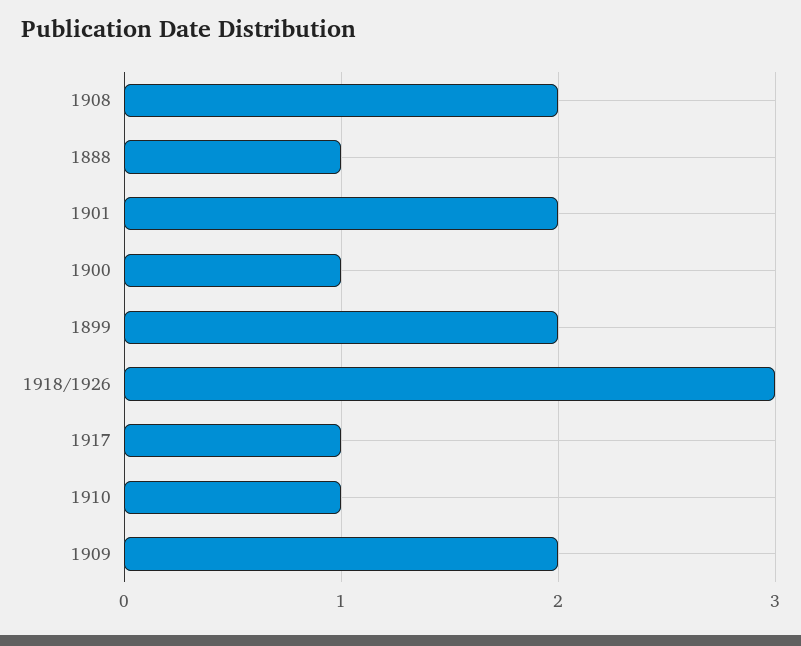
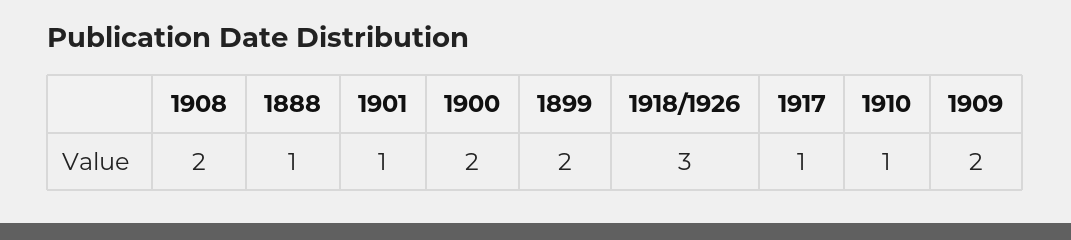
  {
    "1908": 2,
    "1888": 1,
-   "1901": 2,
+   "1901": 1,
-   "1900": 1,
+   "1900": 2,
    "1899": 2,
    "1918/1926": 3,
    "1917": 1,
    "1910": 1,
    "1909": 2
  }

